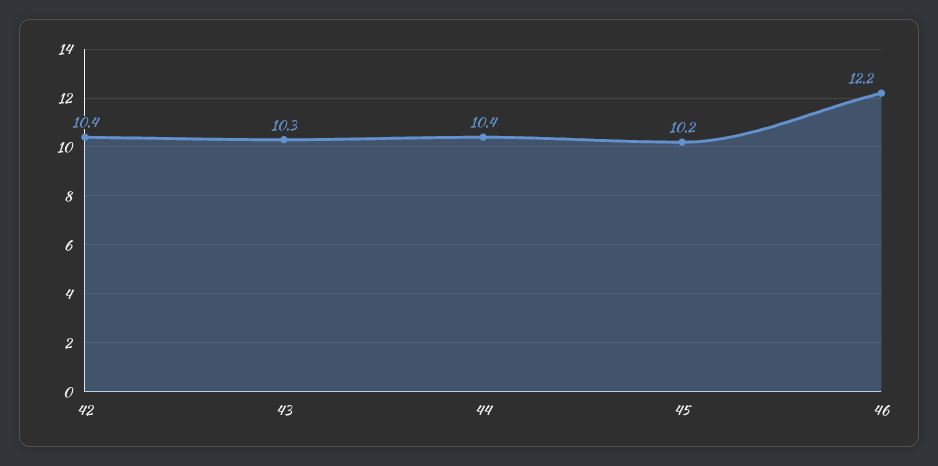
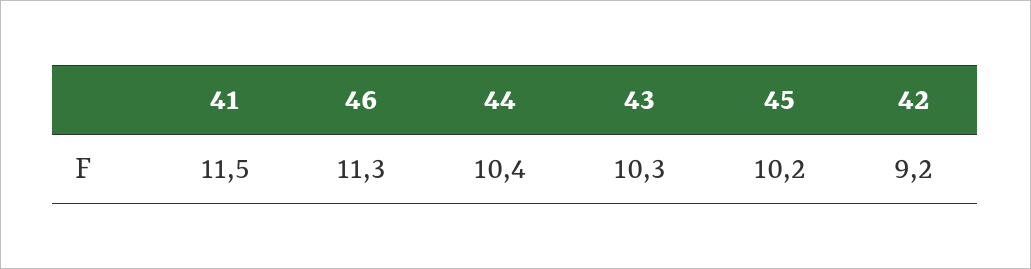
  {
-   "42": 10.4,
+   "42": 9.2,
    "43": 10.3,
    "44": 10.4,
    "45": 10.2,
-   "46": 12.2
+   "46": 11.3,
+   "41": 11.5
  }

